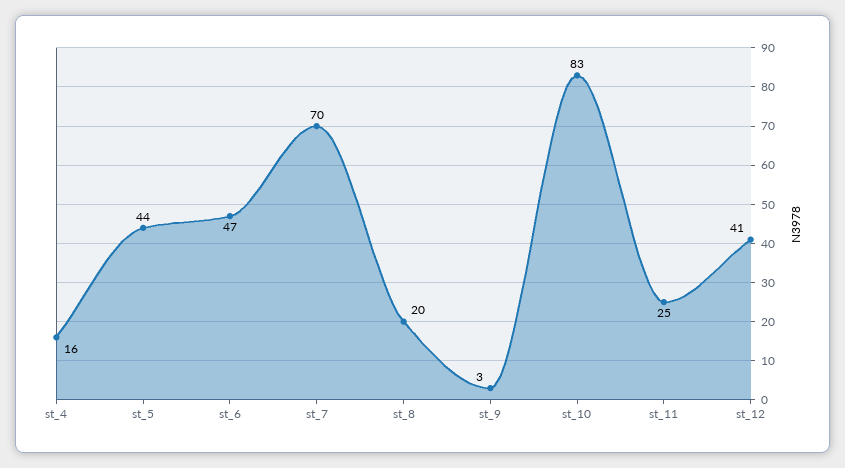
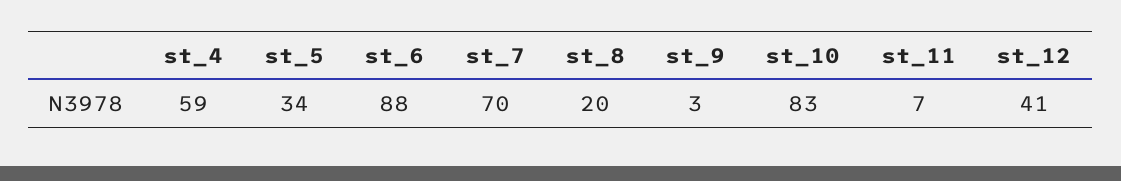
  {
-   "st_4": 16,
+   "st_4": 59,
-   "st_5": 44,
+   "st_5": 34,
-   "st_6": 47,
+   "st_6": 88,
    "st_7": 70,
    "st_8": 20,
    "st_9": 3,
    "st_10": 83,
-   "st_11": 25,
+   "st_11": 7,
    "st_12": 41
  }

